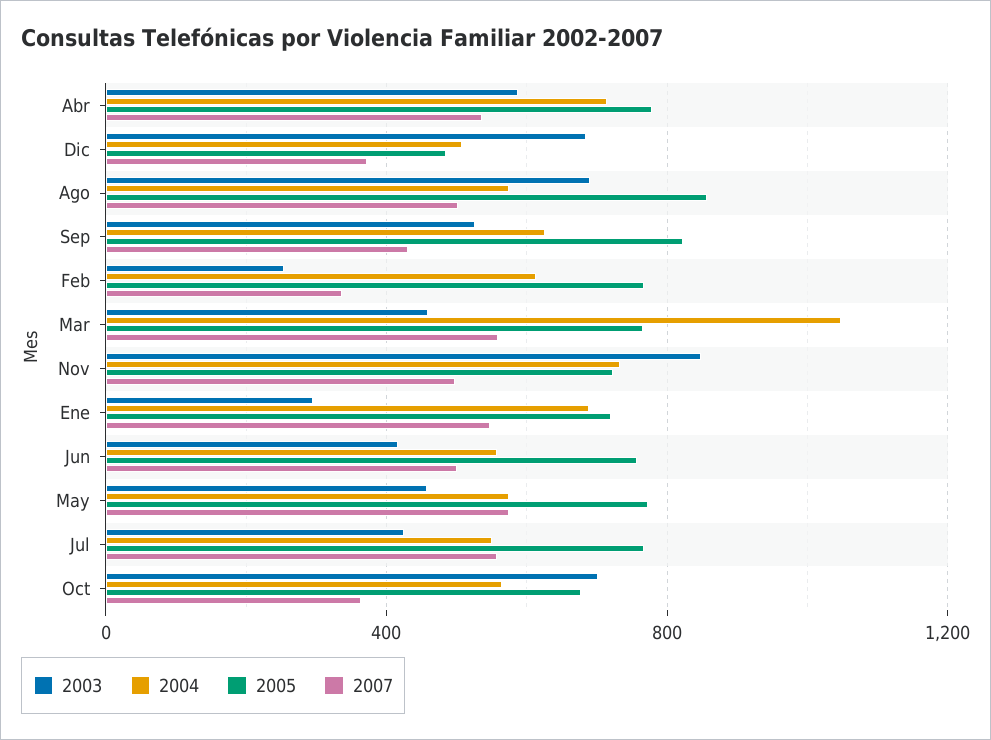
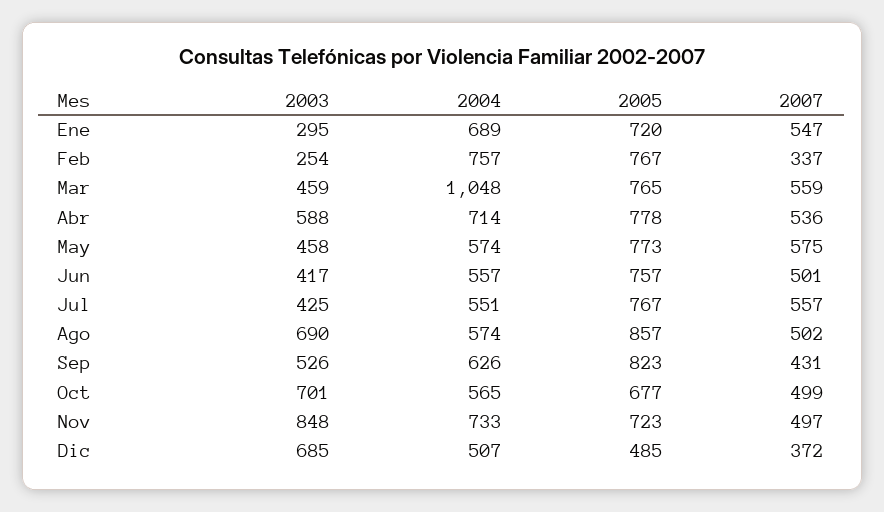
  {
    "2003": {
      "Abr": 588,
      "Dic": 685,
      "Ago": 690,
      "Sep": 526,
      "Feb": 254,
      "Mar": 459,
      "Nov": 848,
      "Ene": 295,
      "Jun": 417,
      "May": 458,
      "Jul": 425,
      "Oct": 701
    },
    "2004": {
      "Abr": 714,
      "Dic": 507,
      "Ago": 574,
      "Sep": 626,
-     "Feb": 600,
+     "Feb": 757,
      "Mar": 1048,
      "Nov": 733,
      "Ene": 689,
      "Jun": 557,
      "May": 574,
      "Jul": 551,
      "Oct": 565
    },
    "2005": {
      "Abr": 778,
      "Dic": 485,
      "Ago": 857,
      "Sep": 823,
      "Feb": 767,
      "Mar": 765,
      "Nov": 723,
      "Ene": 720,
      "Jun": 757,
      "May": 773,
      "Jul": 767,
      "Oct": 677
    },
    "2007": {
      "Abr": 536,
      "Dic": 372,
      "Ago": 502,
      "Sep": 431,
      "Feb": 337,
      "Mar": 559,
      "Nov": 497,
      "Ene": 547,
      "Jun": 501,
      "May": 575,
      "Jul": 557,
-     "Oct": 350
+     "Oct": 499
    }
  }

